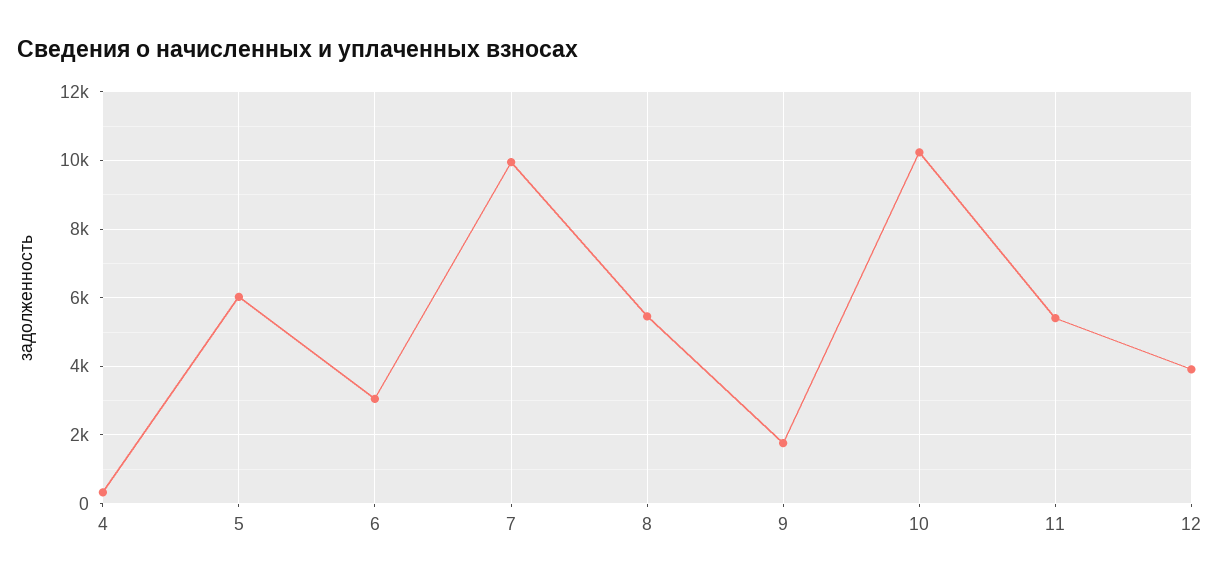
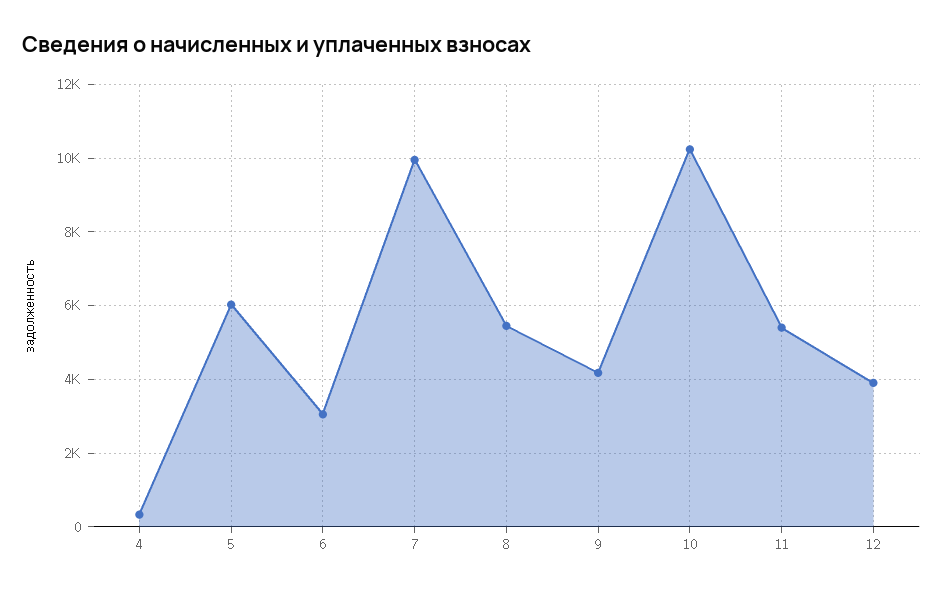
  {
    "4": 400,
    "5": 6000,
    "6": 3000,
    "7": 10000,
    "8": 5400,
-   "9": 1800,
+   "9": 4200,
    "10": 10200,
    "11": 5400,
    "12": 4000
  }

